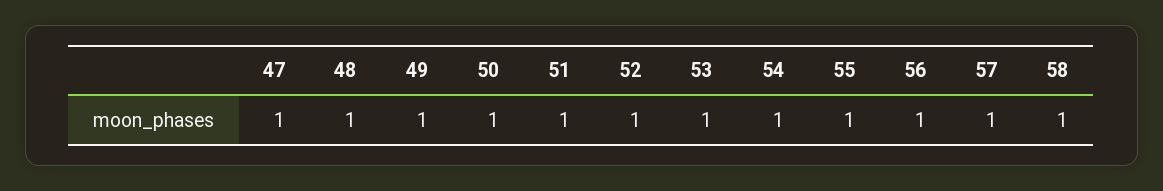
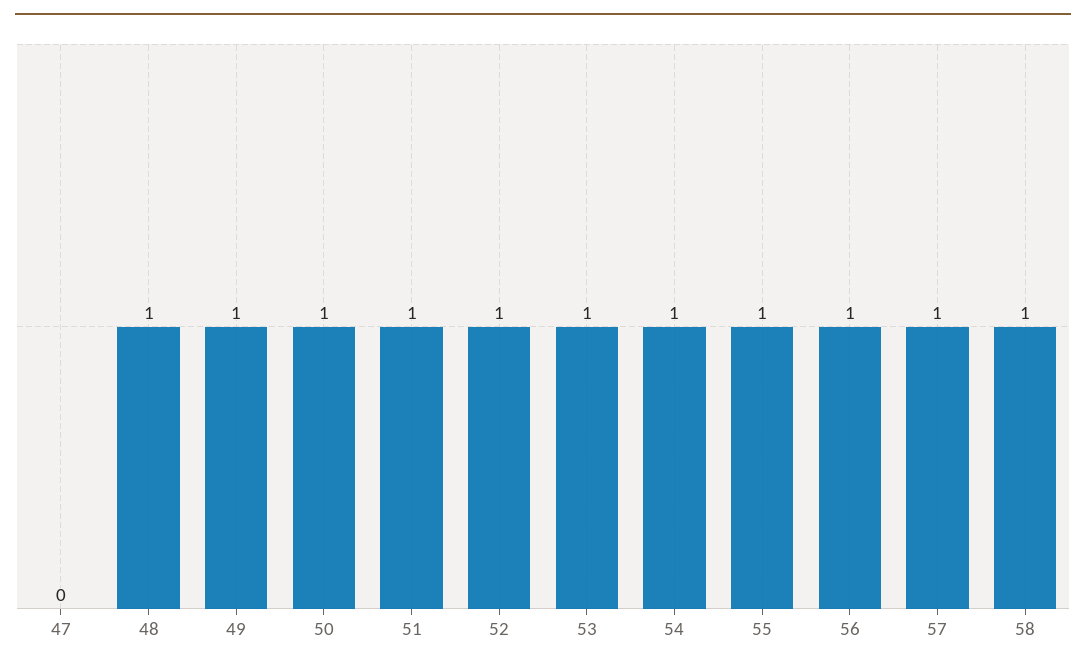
  {
-   "47": 1,
+   "47": 0,
    "48": 1,
    "49": 1,
    "50": 1,
    "51": 1,
    "52": 1,
    "53": 1,
    "54": 1,
    "55": 1,
    "56": 1,
    "57": 1,
    "58": 1
  }

